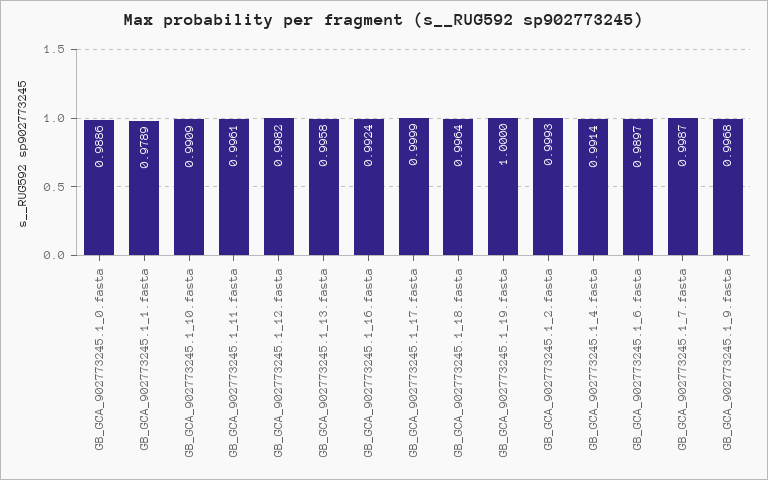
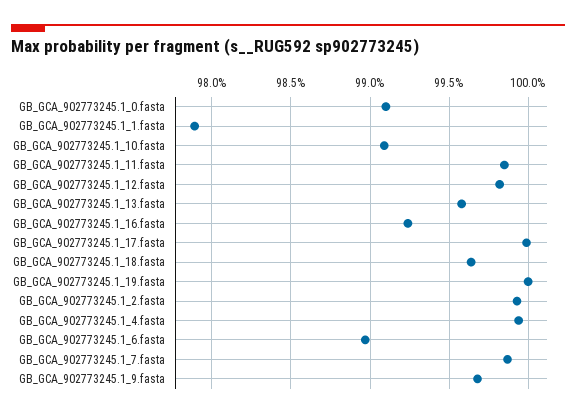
  {
-   "GB_GCA_902773245.1_0.fasta": 0.9886,
+   "GB_GCA_902773245.1_0.fasta": 0.991,
    "GB_GCA_902773245.1_1.fasta": 0.9789,
    "GB_GCA_902773245.1_10.fasta": 0.9909,
-   "GB_GCA_902773245.1_11.fasta": 0.9961,
+   "GB_GCA_902773245.1_11.fasta": 0.9985,
    "GB_GCA_902773245.1_12.fasta": 0.9982,
    "GB_GCA_902773245.1_13.fasta": 0.9958,
    "GB_GCA_902773245.1_16.fasta": 0.9924,
    "GB_GCA_902773245.1_17.fasta": 0.9999,
    "GB_GCA_902773245.1_18.fasta": 0.9964,
    "GB_GCA_902773245.1_19.fasta": 1,
    "GB_GCA_902773245.1_2.fasta": 0.9993,
-   "GB_GCA_902773245.1_4.fasta": 0.9914,
+   "GB_GCA_902773245.1_4.fasta": 0.9995,
    "GB_GCA_902773245.1_6.fasta": 0.9897,
    "GB_GCA_902773245.1_7.fasta": 0.9987,
    "GB_GCA_902773245.1_9.fasta": 0.9968
  }

